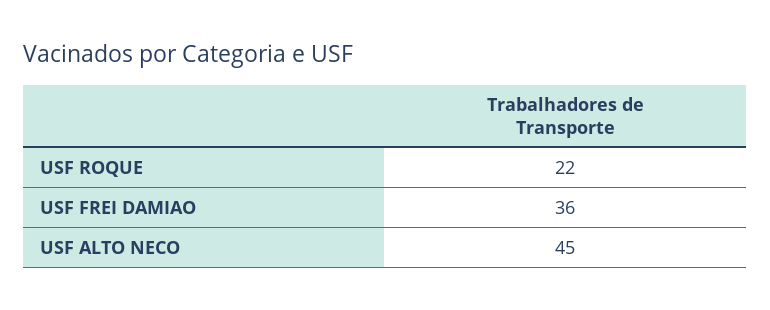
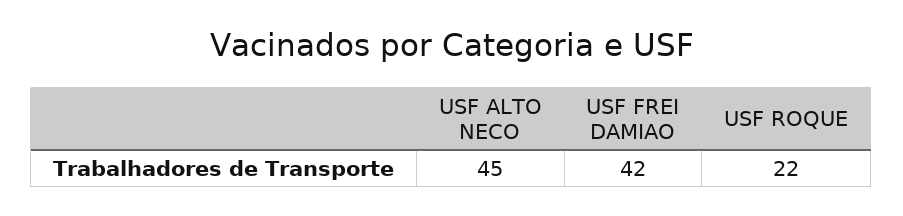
  {
    "USF ROQUE": 22,
-   "USF FREI DAMIAO": 36,
+   "USF FREI DAMIAO": 42,
    "USF ALTO NECO": 45
  }

